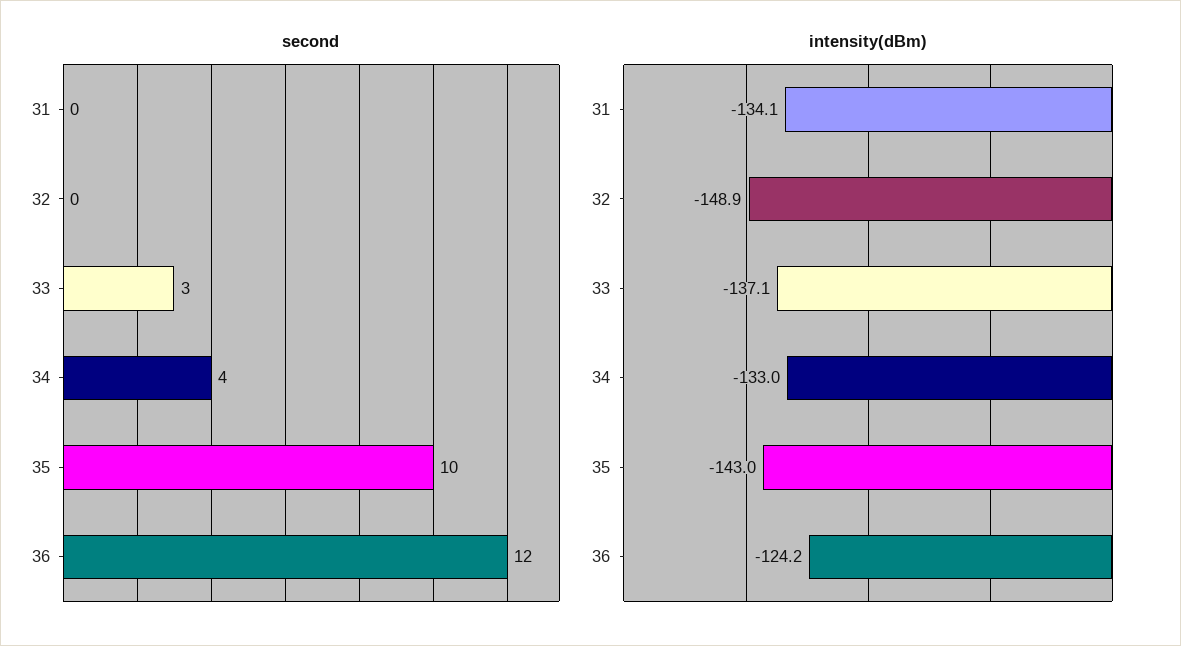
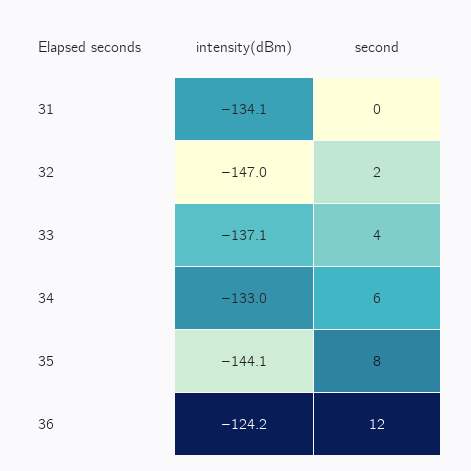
  {
    "second": {
      "31": 0,
-     "32": 0,
+     "32": 2,
-     "33": 3,
+     "33": 4,
-     "34": 4,
+     "34": 6,
-     "35": 10,
+     "35": 8,
      "36": 12
    },
    "intensity(dBm)": {
      "31": -134.1,
-     "32": -148.9,
+     "32": -147,
      "33": -137.1,
      "34": -133,
-     "35": -143,
+     "35": -144.1,
      "36": -124.2
    }
  }

